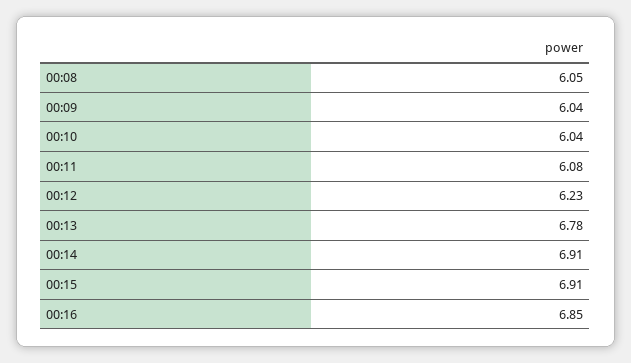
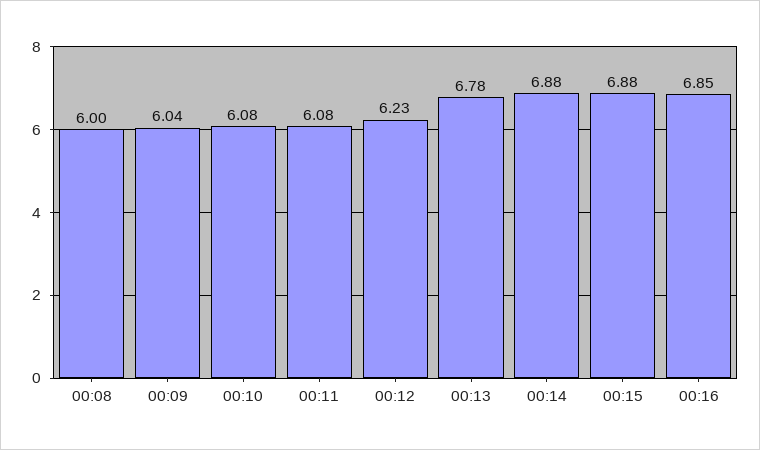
  {
-   "00:08": 6.05,
+   "00:08": 6,
    "00:09": 6.04,
-   "00:10": 6.04,
+   "00:10": 6.08,
    "00:11": 6.08,
    "00:12": 6.23,
    "00:13": 6.78,
-   "00:14": 6.91,
+   "00:14": 6.88,
-   "00:15": 6.91,
+   "00:15": 6.88,
    "00:16": 6.85
  }

